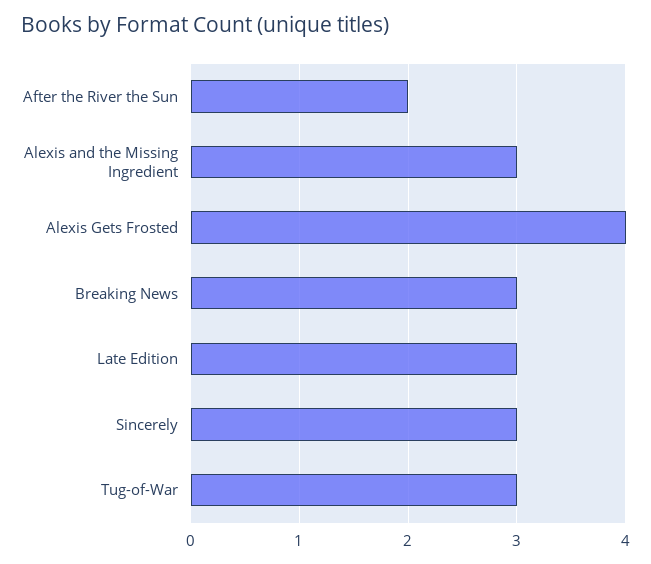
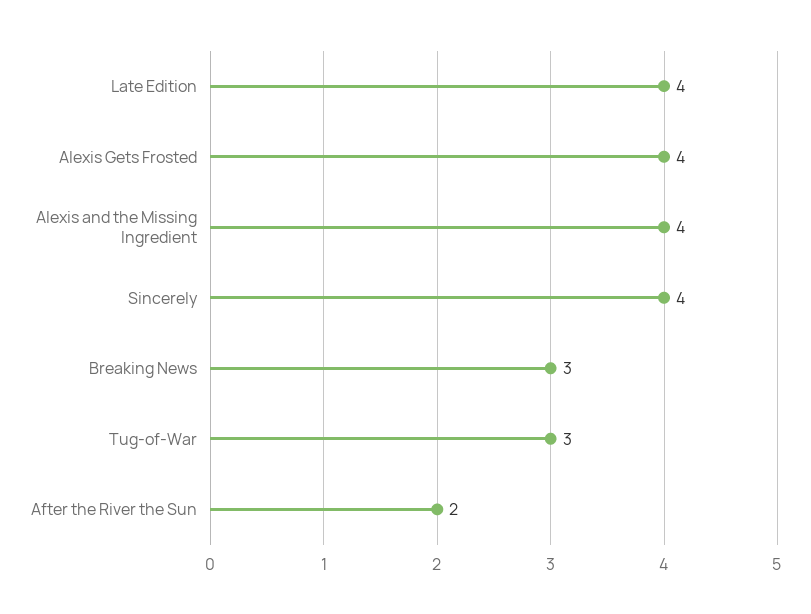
  {
    "After the River the Sun": 2,
-   "Alexis and the Missing Ingredient": 3,
+   "Alexis and the Missing Ingredient": 4,
    "Alexis Gets Frosted": 4,
    "Breaking News": 3,
-   "Late Edition": 3,
+   "Late Edition": 4,
-   "Sincerely": 3,
+   "Sincerely": 4,
    "Tug-of-War": 3
  }

